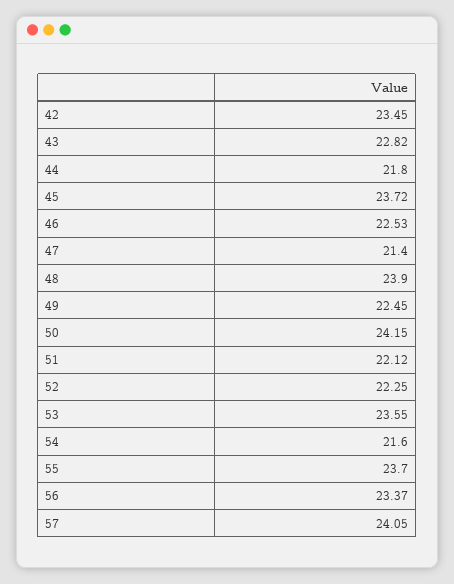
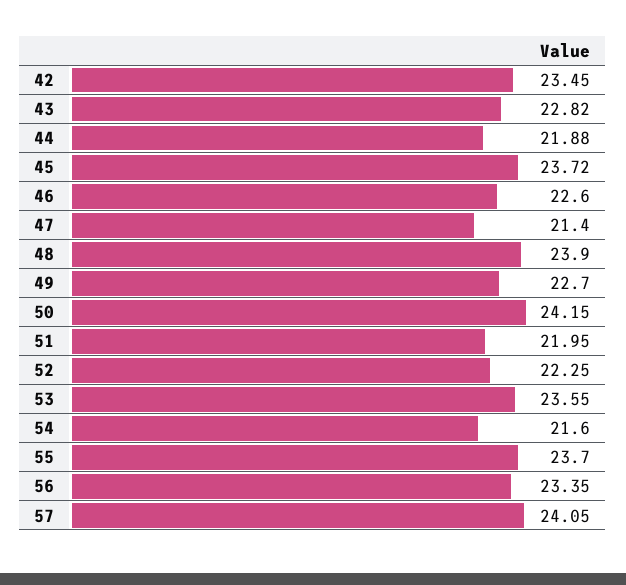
  {
    "42": 23.45,
    "43": 22.82,
-   "44": 21.8,
+   "44": 21.88,
    "45": 23.72,
-   "46": 22.53,
+   "46": 22.6,
    "47": 21.4,
    "48": 23.9,
-   "49": 22.45,
+   "49": 22.7,
    "50": 24.15,
-   "51": 22.12,
+   "51": 21.95,
    "52": 22.25,
    "53": 23.55,
    "54": 21.6,
    "55": 23.7,
-   "56": 23.37,
+   "56": 23.35,
    "57": 24.05
  }

